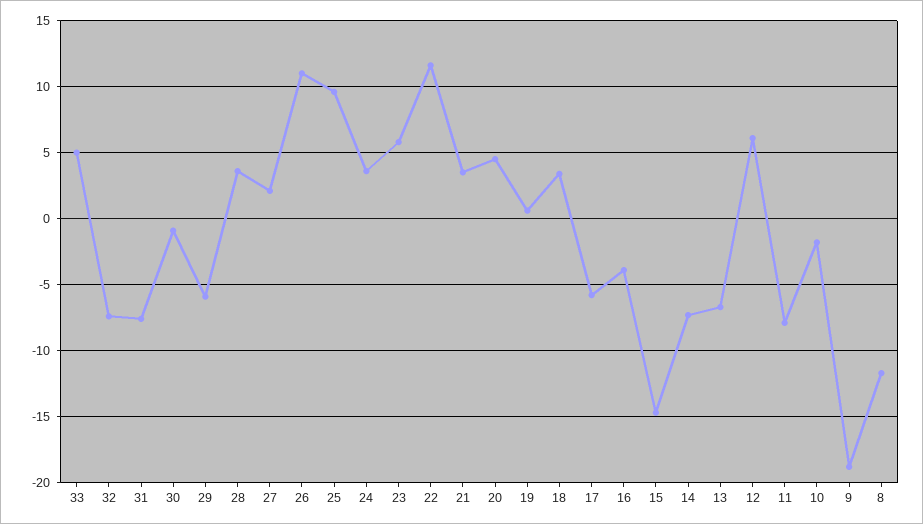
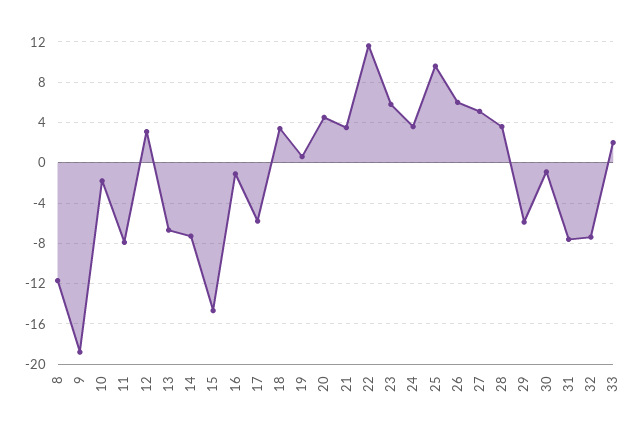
  {
-   "33": 5,
+   "33": 2,
    "32": -7.5,
    "31": -7.5,
    "30": -1,
    "29": -6,
    "28": 3.5,
-   "27": 2,
+   "27": 5,
-   "26": 11,
+   "26": 6,
    "25": 9.5,
    "24": 3.5,
    "23": 6,
    "22": 11.5,
    "21": 3.5,
    "20": 4.5,
    "19": 0.5,
    "18": 3.5,
    "17": -6,
-   "16": -4,
+   "16": -1,
    "15": -14.5,
    "14": -7.5,
    "13": -6.5,
-   "12": 6,
+   "12": 3,
    "11": -8,
    "10": -2,
    "9": -19,
    "8": -11.5
  }

